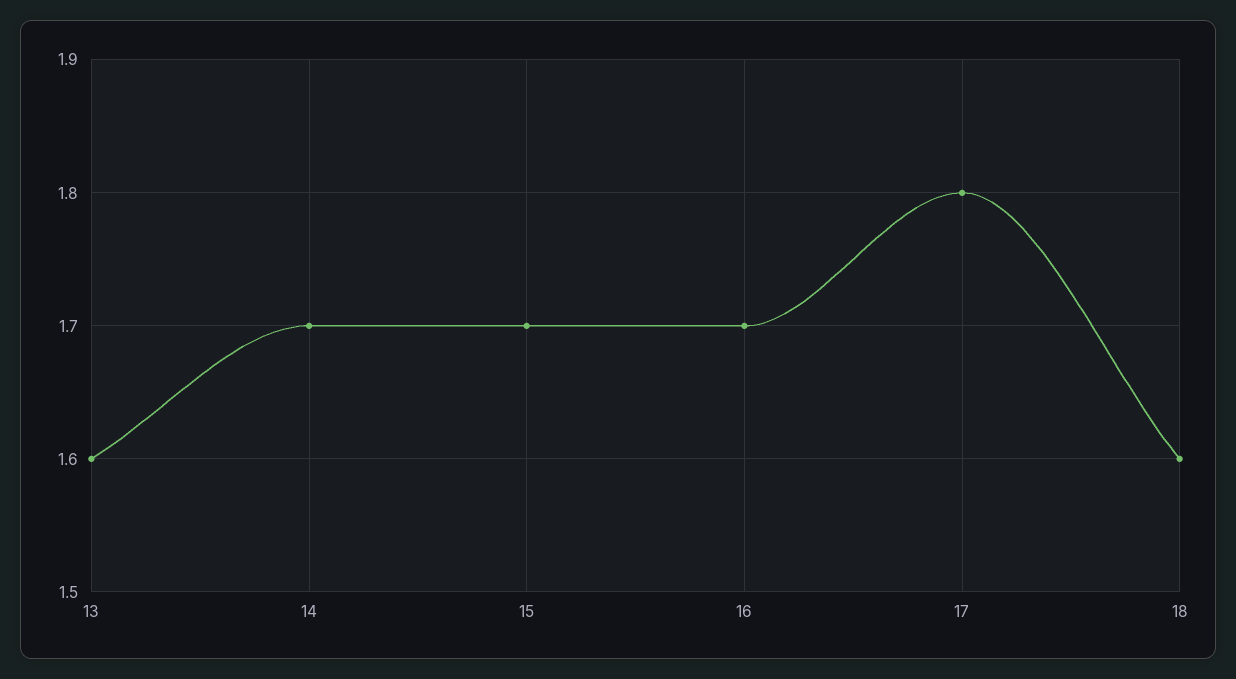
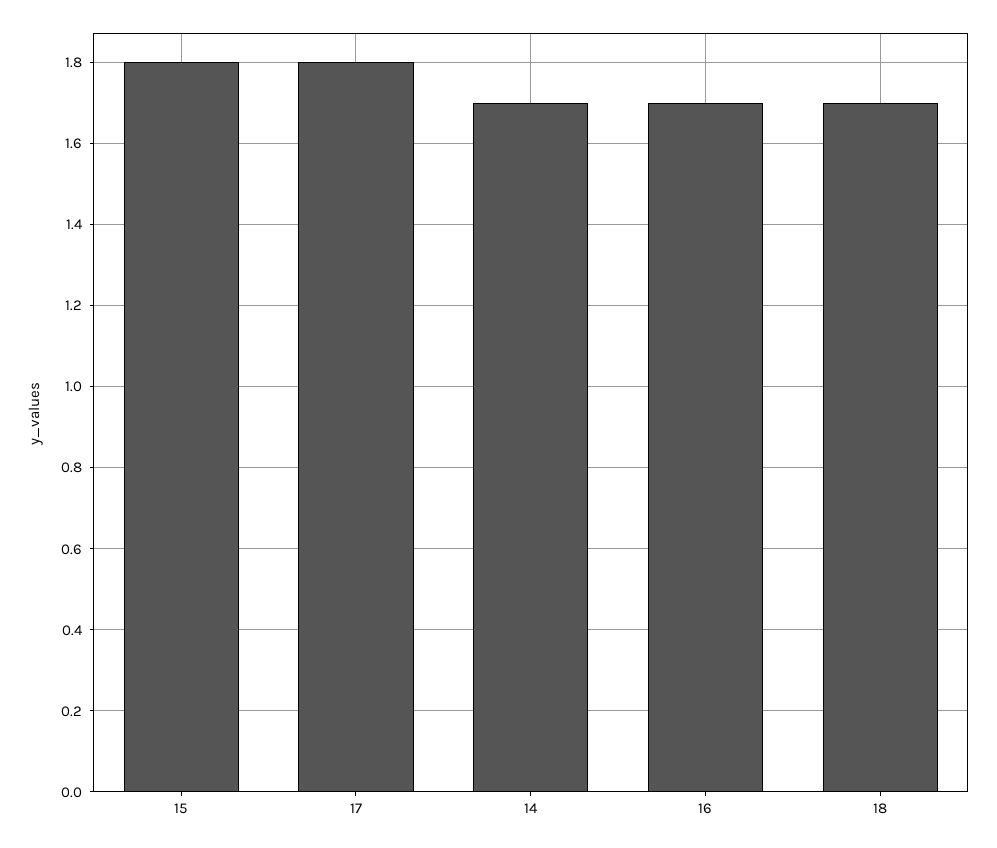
  {
-   "13": 1.6,
    "14": 1.7,
-   "15": 1.7,
+   "15": 1.8,
    "16": 1.7,
    "17": 1.8,
-   "18": 1.6
+   "18": 1.7
  }

